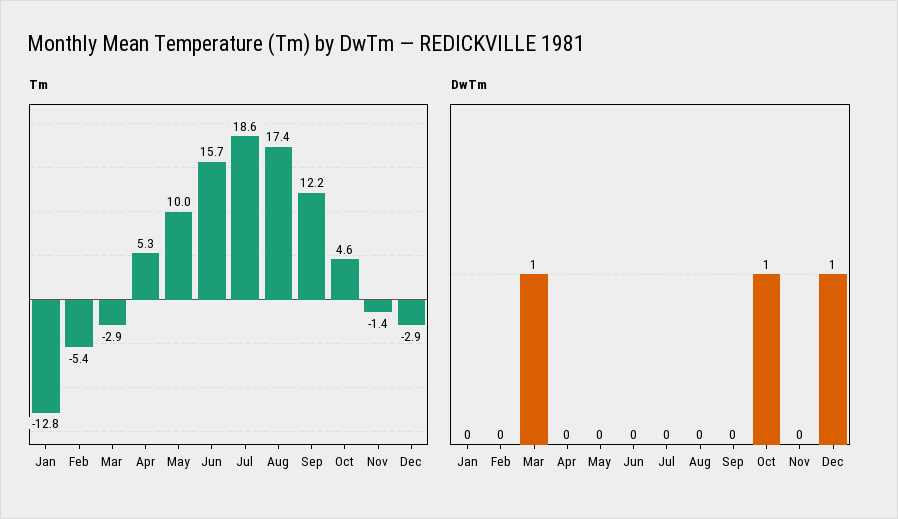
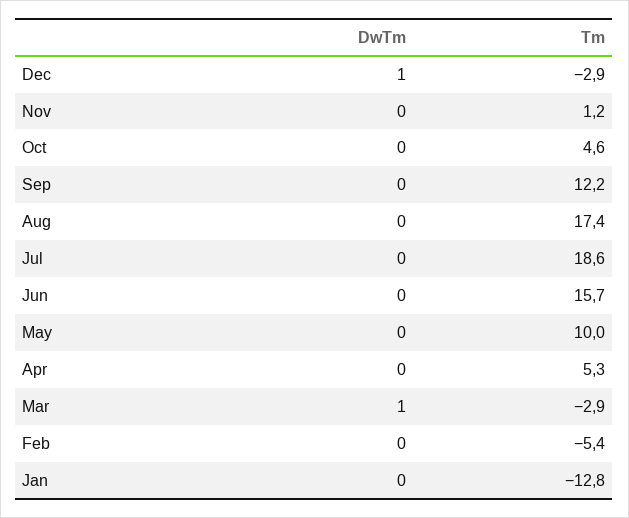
  {
    "Tm": {
      "Jan": -12.8,
      "Feb": -5.4,
      "Mar": -2.9,
      "Apr": 5.3,
      "May": 10,
      "Jun": 15.7,
      "Jul": 18.6,
      "Aug": 17.4,
      "Sep": 12.2,
      "Oct": 4.6,
-     "Nov": -1.4,
+     "Nov": 1.2,
      "Dec": -2.9
    },
    "DwTm": {
      "Jan": 0,
      "Feb": 0,
      "Mar": 1,
      "Apr": 0,
      "May": 0,
      "Jun": 0,
      "Jul": 0,
      "Aug": 0,
      "Sep": 0,
-     "Oct": 1,
+     "Oct": 0,
      "Nov": 0,
      "Dec": 1
    }
  }

